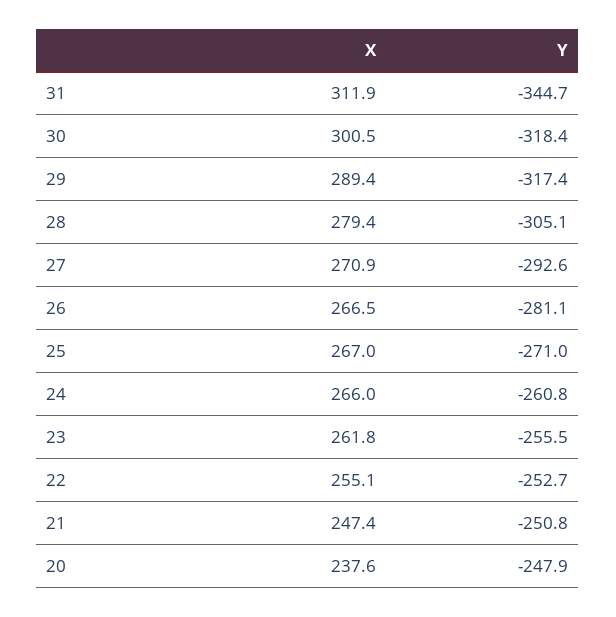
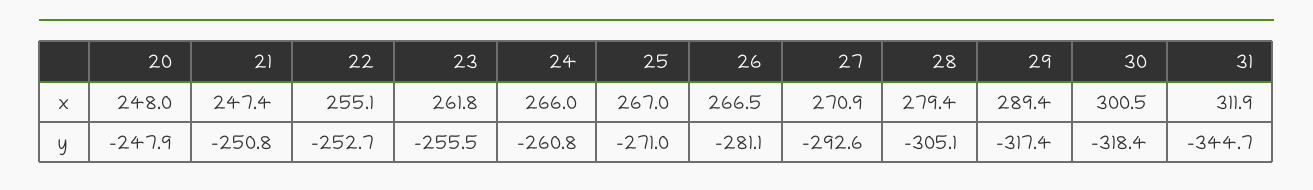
  {
    "X": {
      "31": 311.9,
      "30": 300.5,
      "29": 289.4,
      "28": 279.4,
      "27": 270.9,
      "26": 266.5,
      "25": 267,
      "24": 266,
      "23": 261.8,
      "22": 255.1,
      "21": 247.4,
-     "20": 237.6
+     "20": 248
    },
    "Y": {
      "31": -344.7,
      "30": -318.4,
      "29": -317.4,
      "28": -305.1,
      "27": -292.6,
      "26": -281.1,
      "25": -271,
      "24": -260.8,
      "23": -255.5,
      "22": -252.7,
      "21": -250.8,
      "20": -247.9
    }
  }

